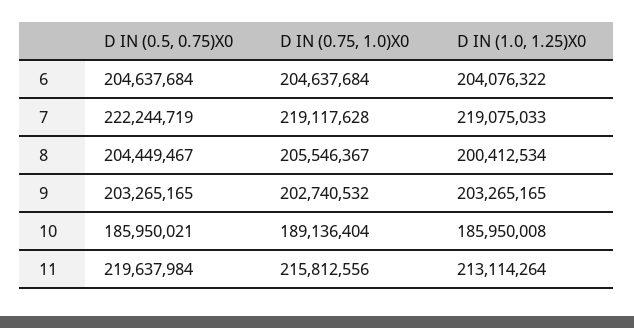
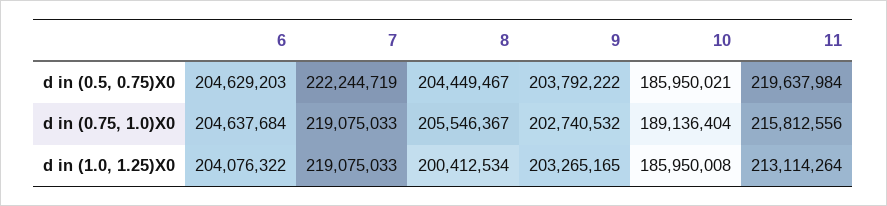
  {
    "D IN (0.5, 0.75)X0": {
-     "6": 204637684,
+     "6": 204629203,
      "7": 222244719,
      "8": 204449467,
-     "9": 203265165,
+     "9": 203792222,
      "10": 185950021,
      "11": 219637984
    },
    "D IN (0.75, 1.0)X0": {
      "6": 204637684,
-     "7": 219117628,
+     "7": 219075033,
      "8": 205546367,
      "9": 202740532,
      "10": 189136404,
      "11": 215812556
    },
    "D IN (1.0, 1.25)X0": {
      "6": 204076322,
      "7": 219075033,
      "8": 200412534,
      "9": 203265165,
      "10": 185950008,
      "11": 213114264
    }
  }

